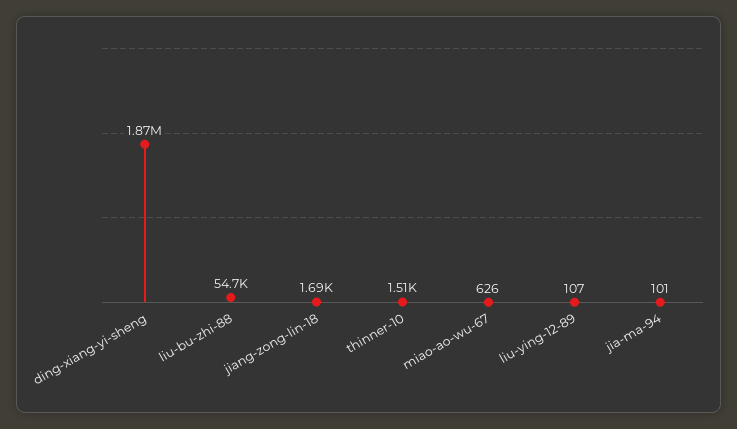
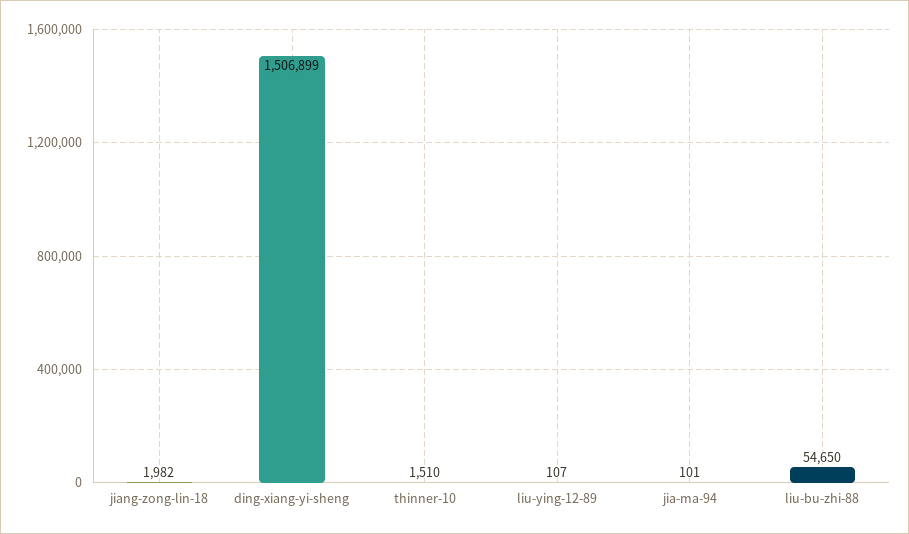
  {
-   "ding-xiang-yi-sheng": 1870000,
+   "ding-xiang-yi-sheng": 1506899,
    "liu-bu-zhi-88": 54650,
-   "jiang-zong-lin-18": 1690,
+   "jiang-zong-lin-18": 1982,
    "thinner-10": 1510,
-   "miao-ao-wu-67": 626,
    "liu-ying-12-89": 107,
    "jia-ma-94": 101
  }

